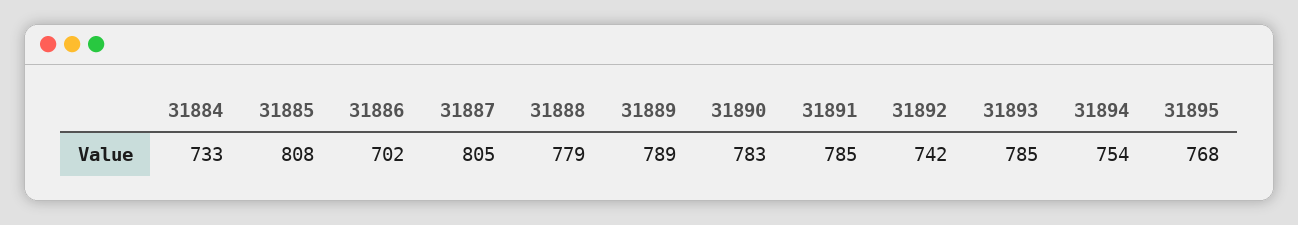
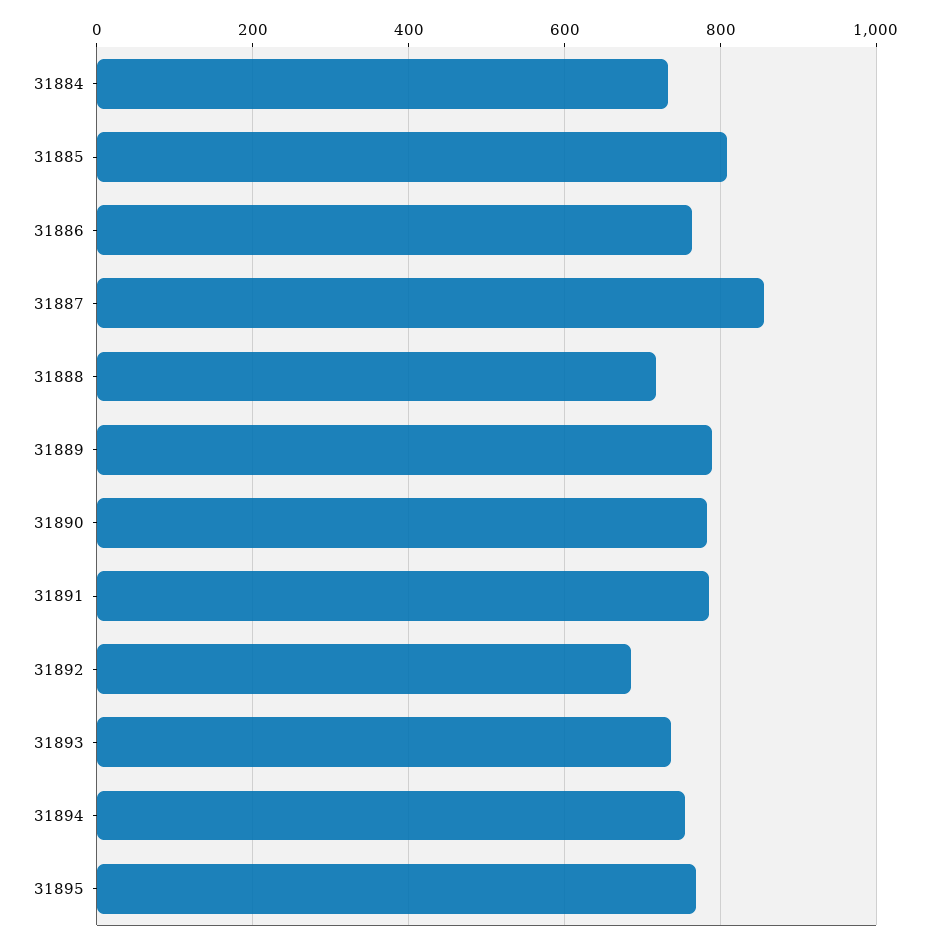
  {
    "31884": 733,
    "31885": 808,
-   "31886": 702,
+   "31886": 760,
-   "31887": 805,
+   "31887": 860,
-   "31888": 779,
+   "31888": 720,
    "31889": 789,
    "31890": 783,
    "31891": 785,
-   "31892": 742,
+   "31892": 680,
-   "31893": 785,
+   "31893": 740,
    "31894": 754,
    "31895": 768
  }

